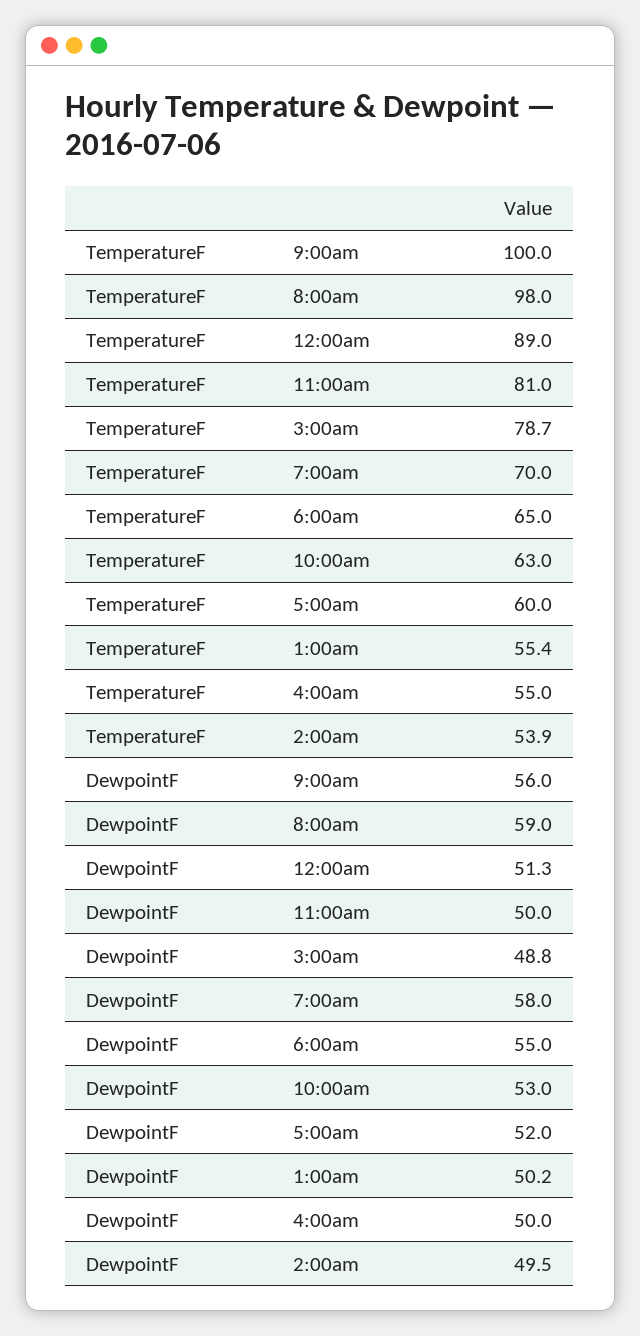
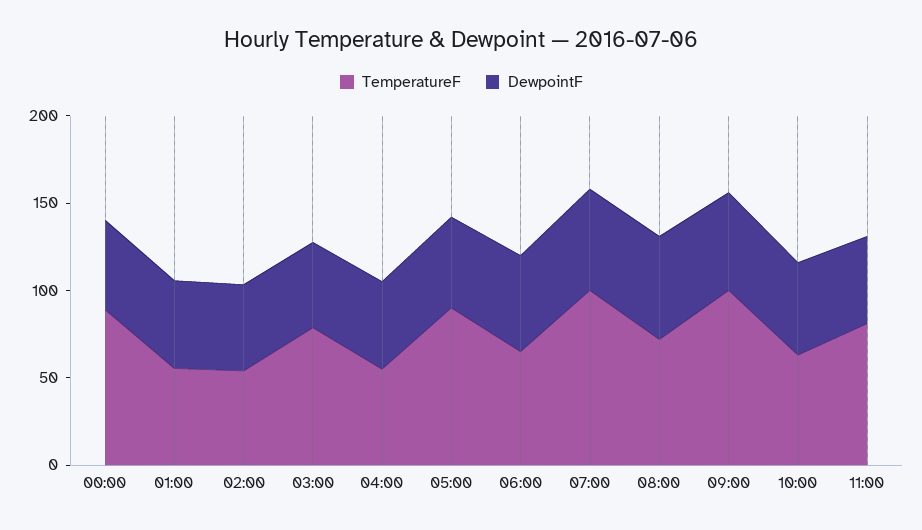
  {
    "TemperatureF": {
      "9:00am": 100,
-     "8:00am": 98,
+     "8:00am": 70,
      "12:00am": 89,
      "11:00am": 81,
      "3:00am": 78.7,
-     "7:00am": 70,
+     "7:00am": 100,
      "6:00am": 65,
      "10:00am": 63,
-     "5:00am": 60,
+     "5:00am": 90,
      "1:00am": 55.4,
      "4:00am": 55,
      "2:00am": 53.9
    },
    "DewpointF": {
      "9:00am": 56,
      "8:00am": 59,
      "12:00am": 51.3,
      "11:00am": 50,
      "3:00am": 48.8,
      "7:00am": 58,
      "6:00am": 55,
      "10:00am": 53,
      "5:00am": 52,
      "1:00am": 50.2,
      "4:00am": 50,
      "2:00am": 49.5
    }
  }

